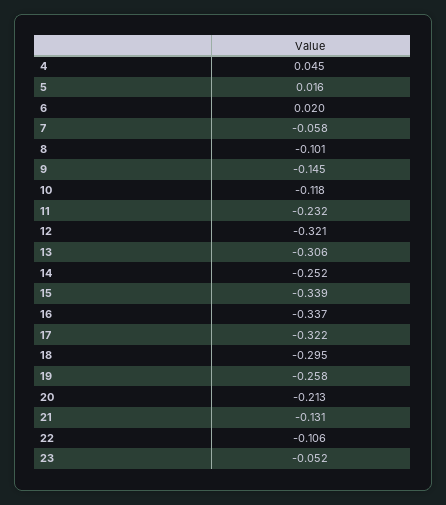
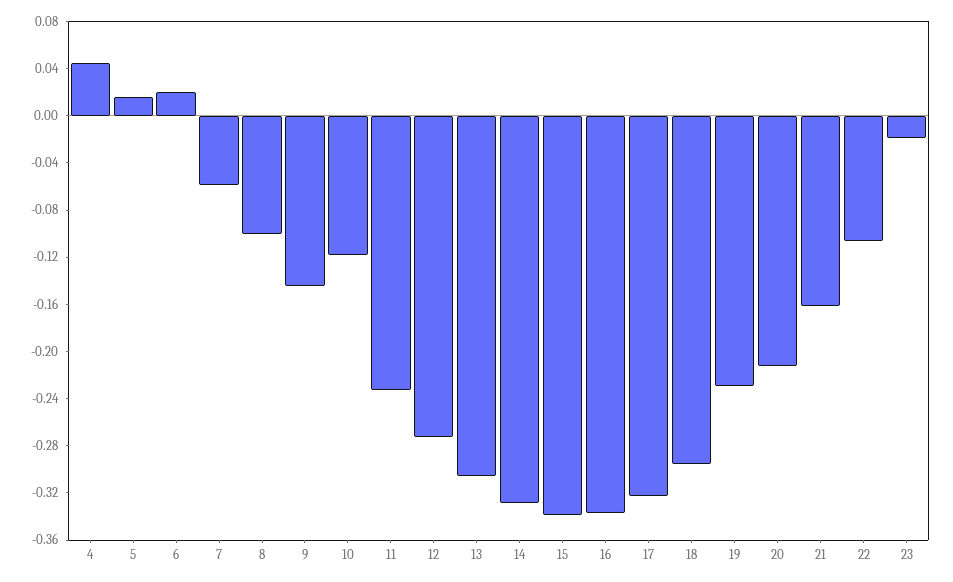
  {
    "4": 0.045,
    "5": 0.016,
    "6": 0.02,
    "7": -0.058,
    "8": -0.101,
    "9": -0.145,
    "10": -0.118,
    "11": -0.232,
-   "12": -0.321,
+   "12": -0.27,
    "13": -0.306,
-   "14": -0.252,
+   "14": -0.33,
    "15": -0.339,
    "16": -0.337,
    "17": -0.322,
    "18": -0.295,
-   "19": -0.258,
+   "19": -0.23,
    "20": -0.213,
-   "21": -0.131,
+   "21": -0.16,
    "22": -0.106,
-   "23": -0.052
+   "23": -0.02
  }

